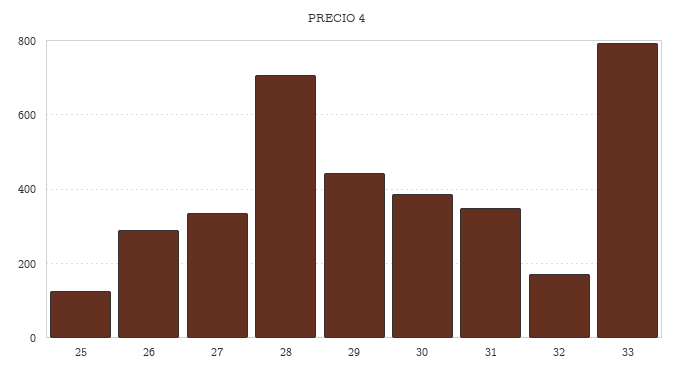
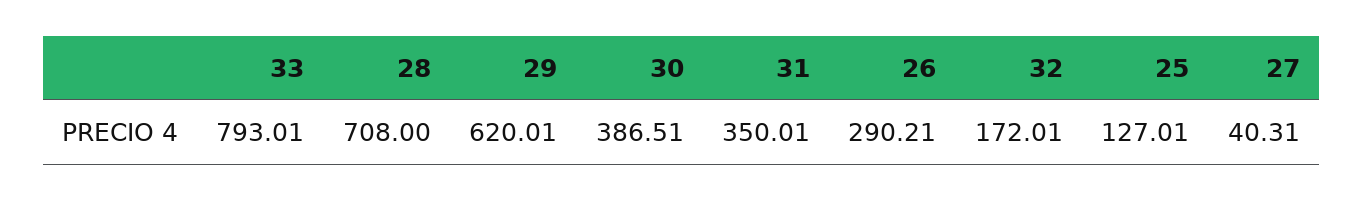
  {
    "25": 127.01,
    "26": 290.21,
-   "27": 340,
+   "27": 40.31,
    "28": 708,
-   "29": 440,
+   "29": 620.01,
    "30": 386.51,
    "31": 350.01,
    "32": 172.01,
    "33": 793.01
  }

